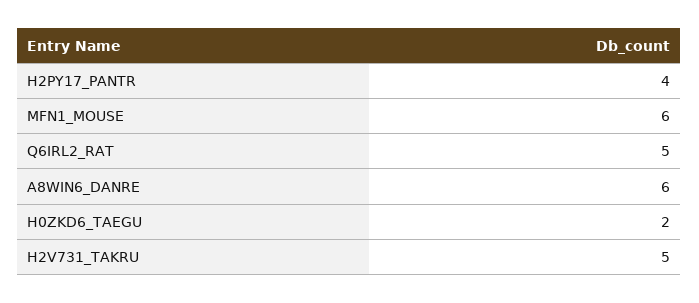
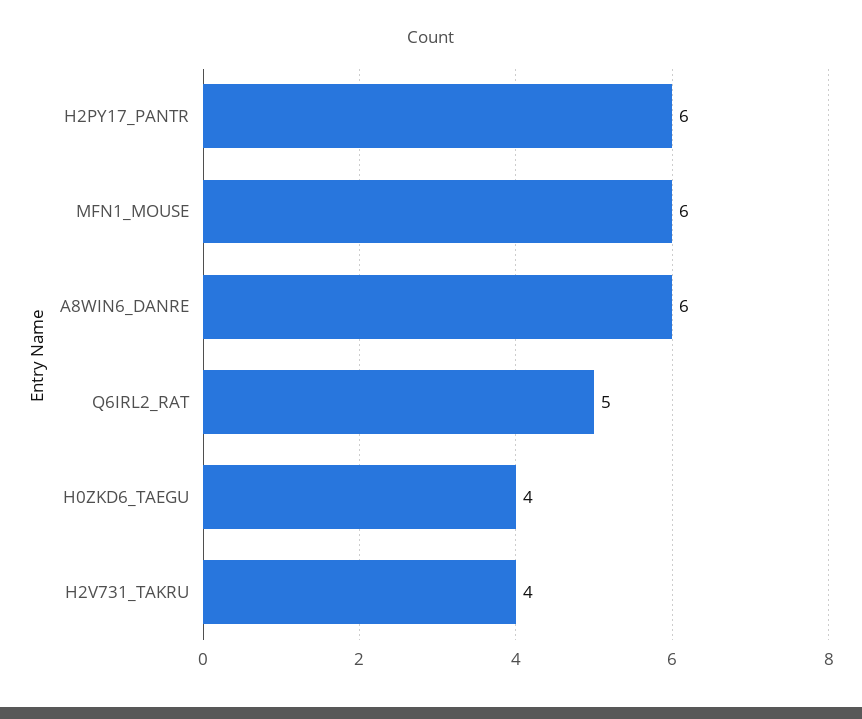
  {
-   "H2PY17_PANTR": 4,
+   "H2PY17_PANTR": 6,
    "MFN1_MOUSE": 6,
    "Q6IRL2_RAT": 5,
    "A8WIN6_DANRE": 6,
-   "H0ZKD6_TAEGU": 2,
+   "H0ZKD6_TAEGU": 4,
-   "H2V731_TAKRU": 5
+   "H2V731_TAKRU": 4
  }

